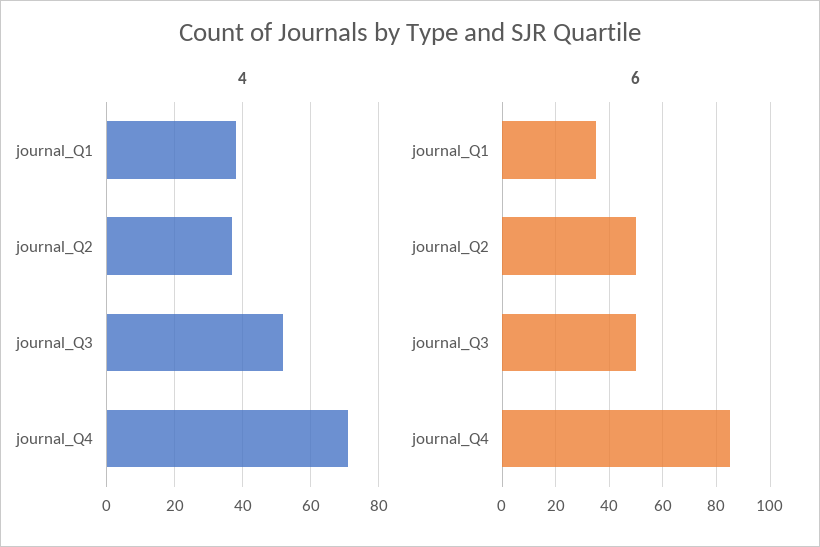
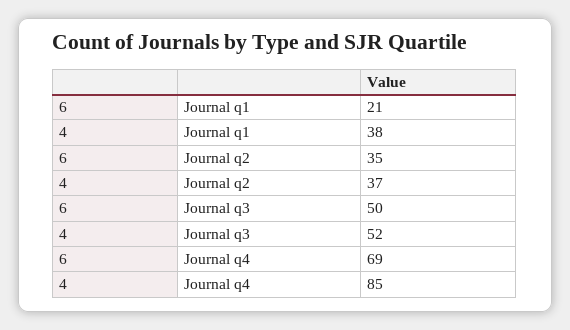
  {
    "4": {
      "journal_Q1": 38,
      "journal_Q2": 37,
      "journal_Q3": 52,
-     "journal_Q4": 70
+     "journal_Q4": 85
    },
    "6": {
-     "journal_Q1": 35,
+     "journal_Q1": 21,
-     "journal_Q2": 50,
+     "journal_Q2": 35,
      "journal_Q3": 50,
-     "journal_Q4": 85
+     "journal_Q4": 69
    }
  }

